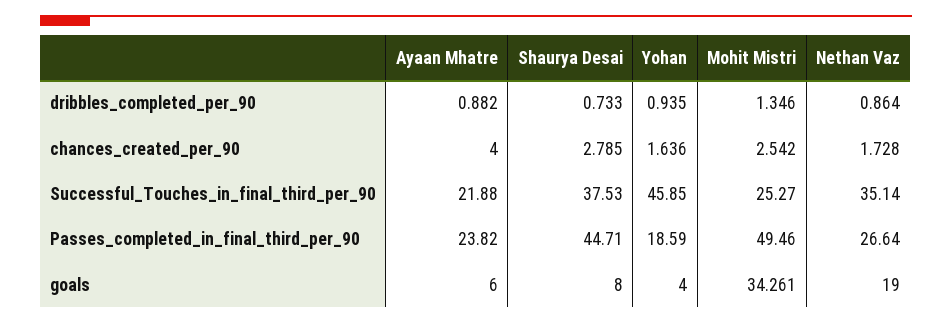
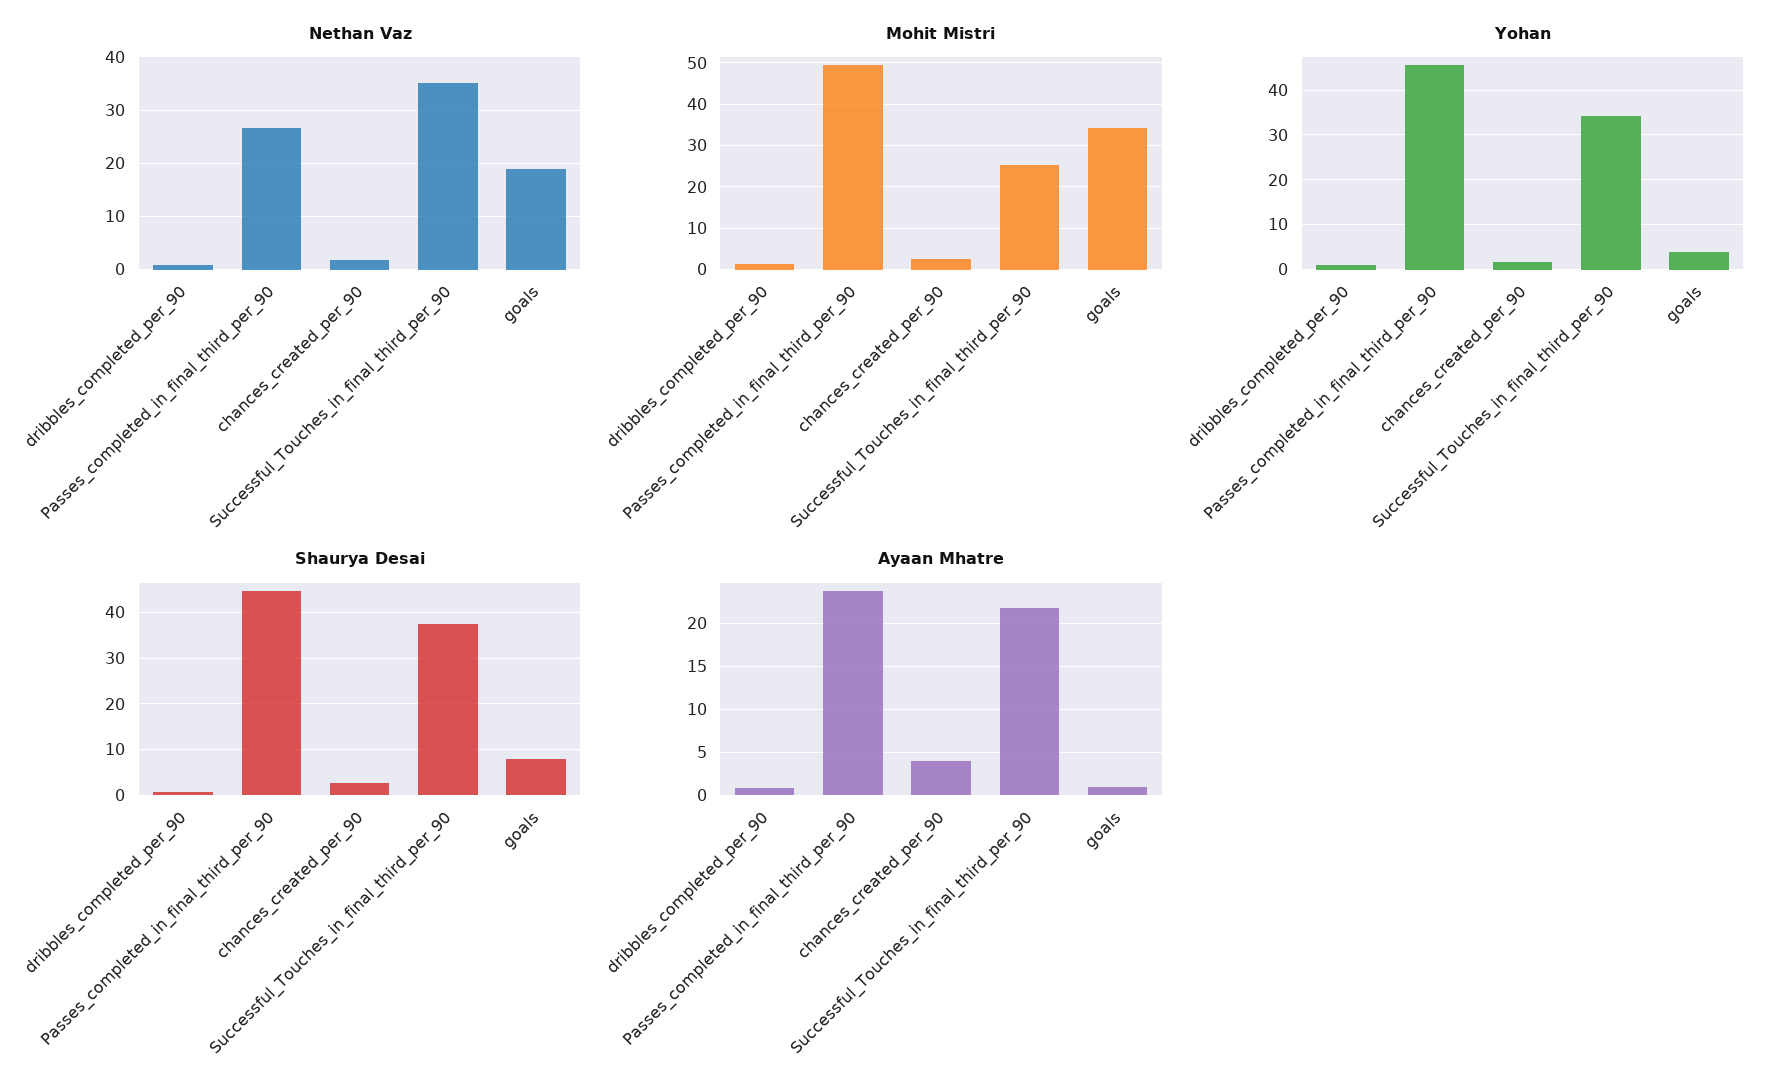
  {
    "Ayaan Mhatre": {
      "dribbles_completed_per_90": 0.882,
      "chances_created_per_90": 4,
      "Successful_Touches_in_final_third_per_90": 21.88,
      "Passes_completed_in_final_third_per_90": 23.82,
-     "goals": 6
+     "goals": 1
    },
    "Shaurya Desai": {
      "dribbles_completed_per_90": 0.733,
      "chances_created_per_90": 2.785,
      "Successful_Touches_in_final_third_per_90": 37.53,
      "Passes_completed_in_final_third_per_90": 44.71,
      "goals": 8
    },
    "Yohan": {
      "dribbles_completed_per_90": 0.935,
      "chances_created_per_90": 1.636,
-     "Successful_Touches_in_final_third_per_90": 45.85,
+     "Successful_Touches_in_final_third_per_90": 34,
-     "Passes_completed_in_final_third_per_90": 18.59,
+     "Passes_completed_in_final_third_per_90": 46,
      "goals": 4
    },
    "Mohit Mistri": {
      "dribbles_completed_per_90": 1.346,
      "chances_created_per_90": 2.542,
      "Successful_Touches_in_final_third_per_90": 25.27,
      "Passes_completed_in_final_third_per_90": 49.46,
      "goals": 34.261
    },
    "Nethan Vaz": {
      "dribbles_completed_per_90": 0.864,
      "chances_created_per_90": 1.728,
      "Successful_Touches_in_final_third_per_90": 35.14,
      "Passes_completed_in_final_third_per_90": 26.64,
      "goals": 19
    }
  }

